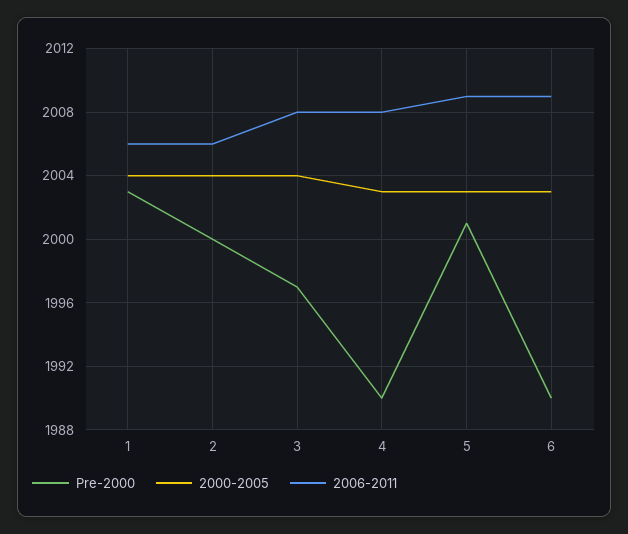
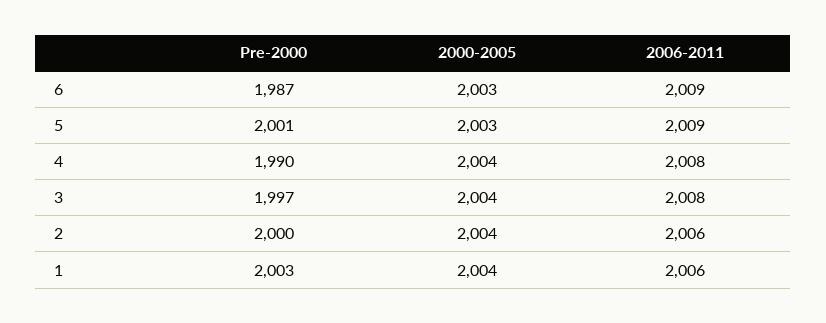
  {
    "Pre-2000": {
      "1": 2003,
      "2": 2000,
      "3": 1997,
      "4": 1990,
      "5": 2001,
-     "6": 1990
+     "6": 1987
    },
    "2000-2005": {
      "1": 2004,
      "2": 2004,
      "3": 2004,
-     "4": 2003,
+     "4": 2004,
      "5": 2003,
      "6": 2003
    },
    "2006-2011": {
      "1": 2006,
      "2": 2006,
      "3": 2008,
      "4": 2008,
      "5": 2009,
      "6": 2009
    }
  }

